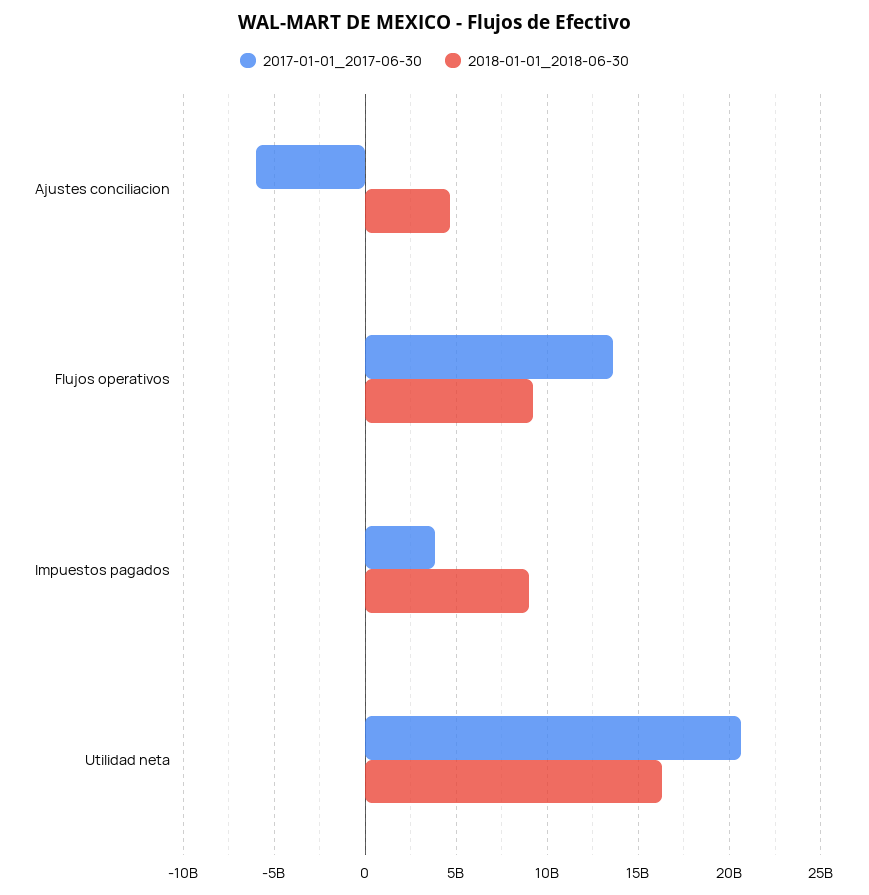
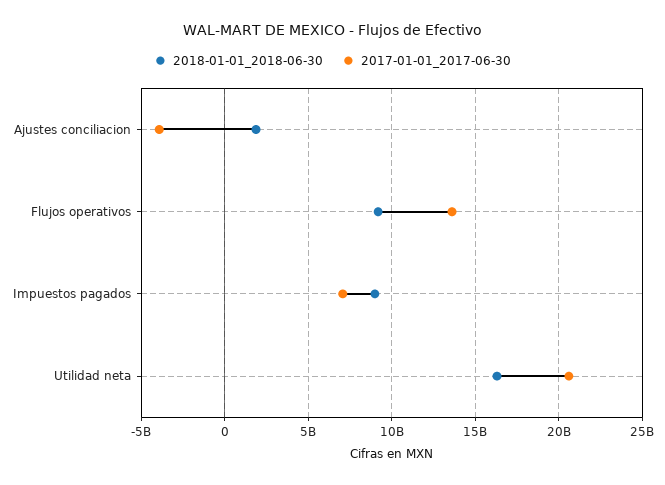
  {
    "2017-01-01_2017-06-30": {
-     "Ajustes conciliacion": -6000000000,
+     "Ajustes conciliacion": -4000000000,
      "Flujos operativos": 13500000000,
-     "Impuestos pagados": 4000000000,
+     "Impuestos pagados": 7000000000,
      "Utilidad neta": 20500000000
    },
    "2018-01-01_2018-06-30": {
-     "Ajustes conciliacion": 4500000000,
+     "Ajustes conciliacion": 2000000000,
      "Flujos operativos": 9000000000,
      "Impuestos pagados": 9000000000,
      "Utilidad neta": 16500000000
    }
  }

